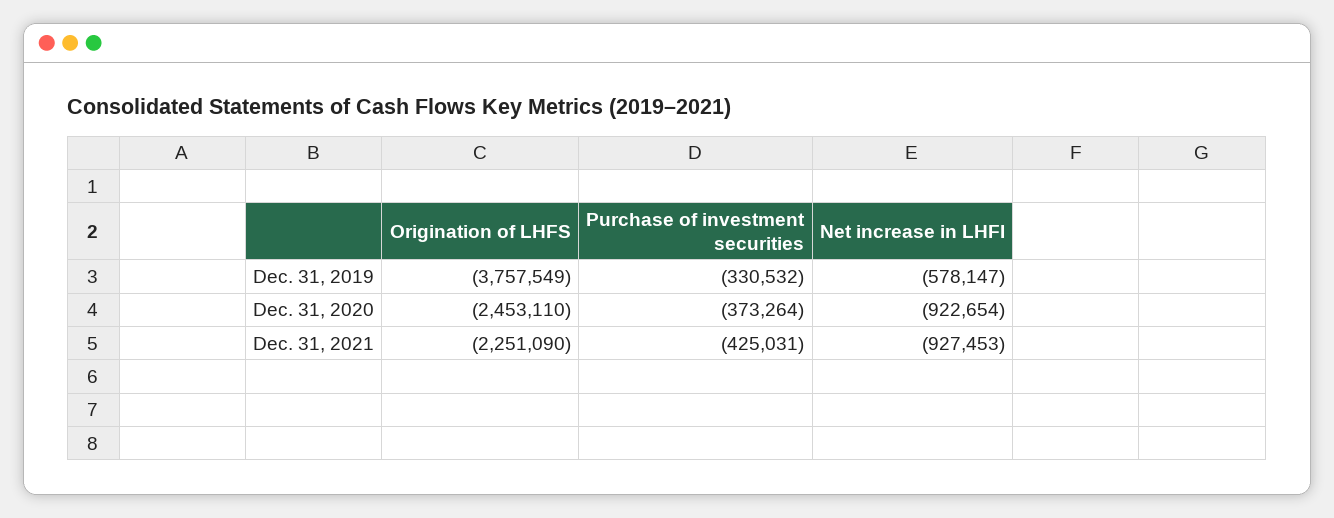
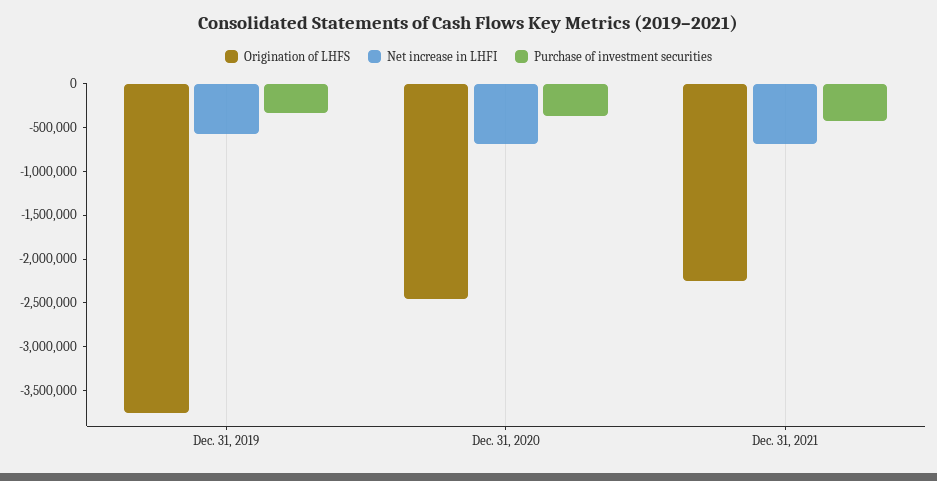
  {
    "Origination of LHFS": {
      "Dec. 31, 2019": -3757549,
      "Dec. 31, 2020": -2453110,
      "Dec. 31, 2021": -2251090
    },
    "Purchase of investment securities": {
      "Dec. 31, 2019": -330532,
      "Dec. 31, 2020": -373264,
      "Dec. 31, 2021": -425031
    },
    "Net increase in LHFI": {
      "Dec. 31, 2019": -578147,
-     "Dec. 31, 2020": -922654,
+     "Dec. 31, 2020": -700000,
-     "Dec. 31, 2021": -927453
+     "Dec. 31, 2021": -700000
    }
  }

